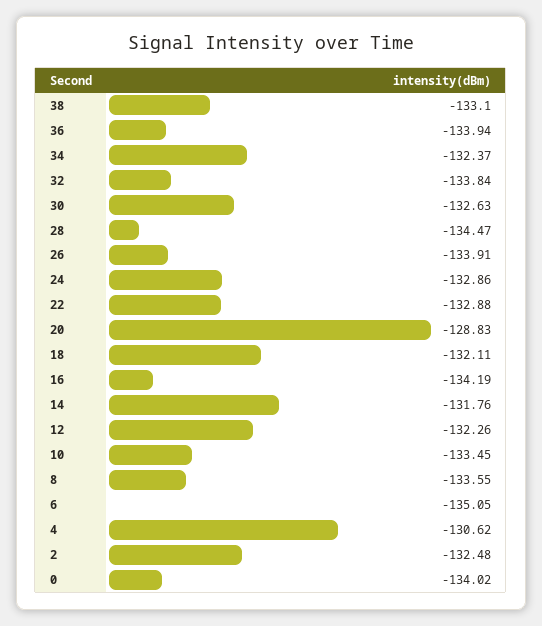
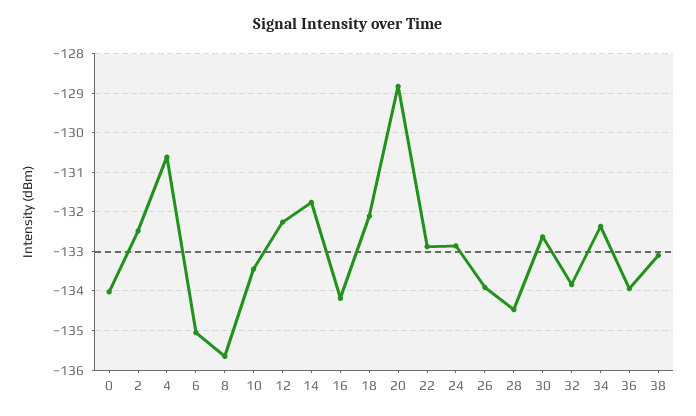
  {
    "38": -133.1,
    "36": -133.94,
    "34": -132.37,
    "32": -133.84,
    "30": -132.63,
    "28": -134.47,
    "26": -133.91,
    "24": -132.86,
    "22": -132.88,
    "20": -128.83,
    "18": -132.11,
    "16": -134.19,
    "14": -131.76,
    "12": -132.26,
    "10": -133.45,
-   "8": -133.55,
+   "8": -135.6,
    "6": -135.05,
    "4": -130.62,
    "2": -132.48,
    "0": -134.02
  }

